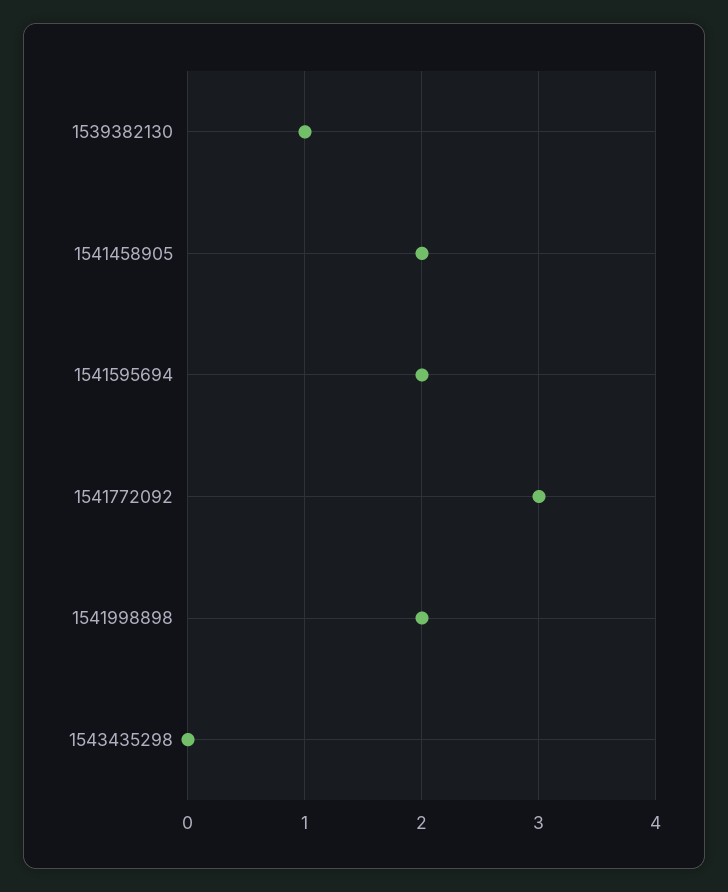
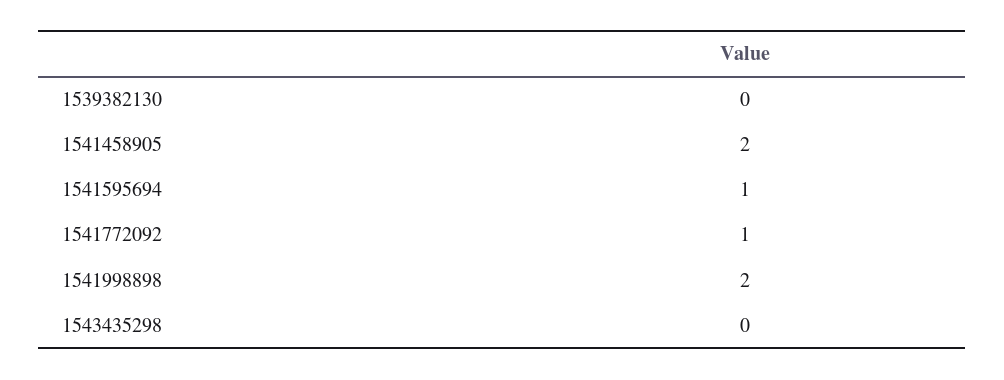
  {
-   "1539382130": 1,
+   "1539382130": 0,
    "1541458905": 2,
-   "1541595694": 2,
+   "1541595694": 1,
-   "1541772092": 3,
+   "1541772092": 1,
    "1541998898": 2,
    "1543435298": 0
  }

